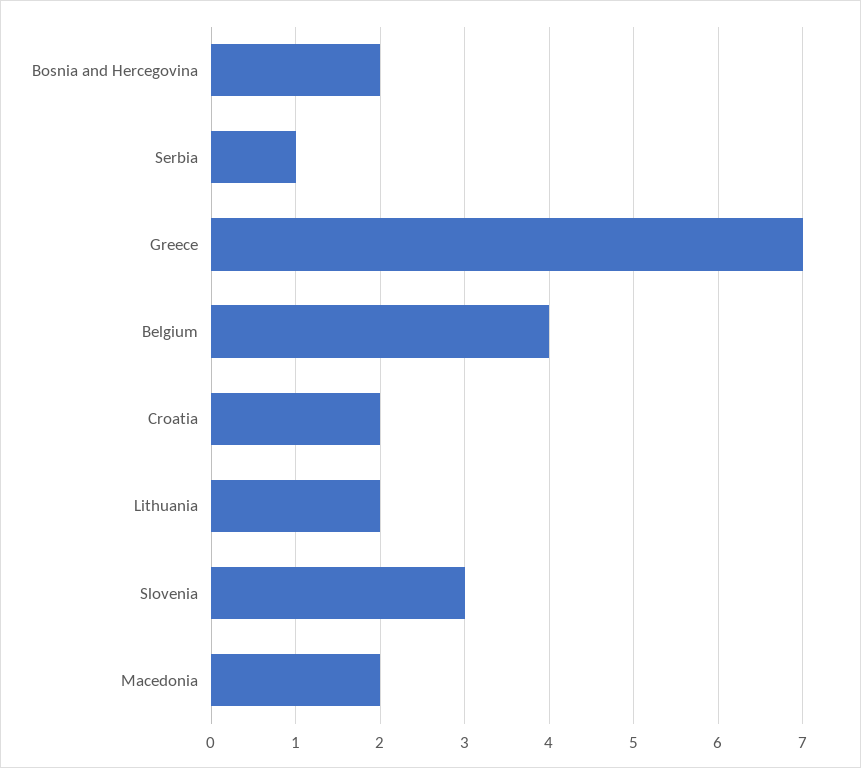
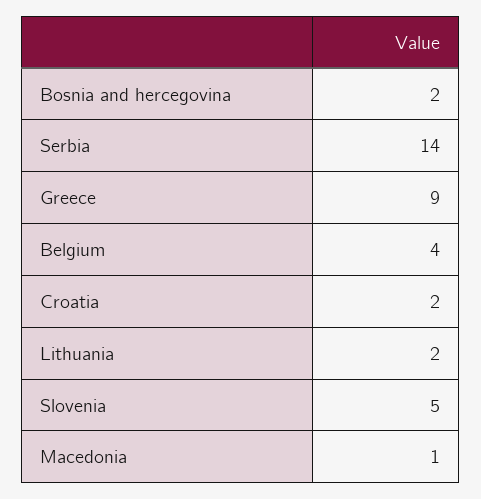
  {
    "Bosnia and Hercegovina": 2,
-   "Serbia": 1,
+   "Serbia": 14,
-   "Greece": 7,
+   "Greece": 9,
    "Belgium": 4,
    "Croatia": 2,
    "Lithuania": 2,
-   "Slovenia": 3,
+   "Slovenia": 5,
-   "Macedonia": 2
+   "Macedonia": 1
  }

